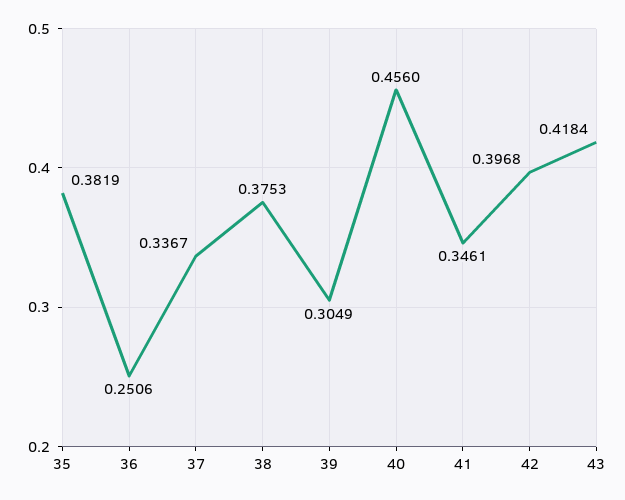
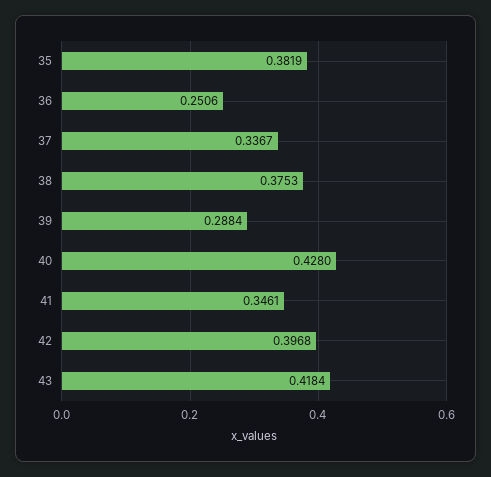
  {
    "35": 0.3819,
    "36": 0.2506,
    "37": 0.3367,
    "38": 0.3753,
-   "39": 0.3049,
+   "39": 0.2884,
-   "40": 0.456,
+   "40": 0.428,
    "41": 0.3461,
    "42": 0.3968,
    "43": 0.4184
  }

